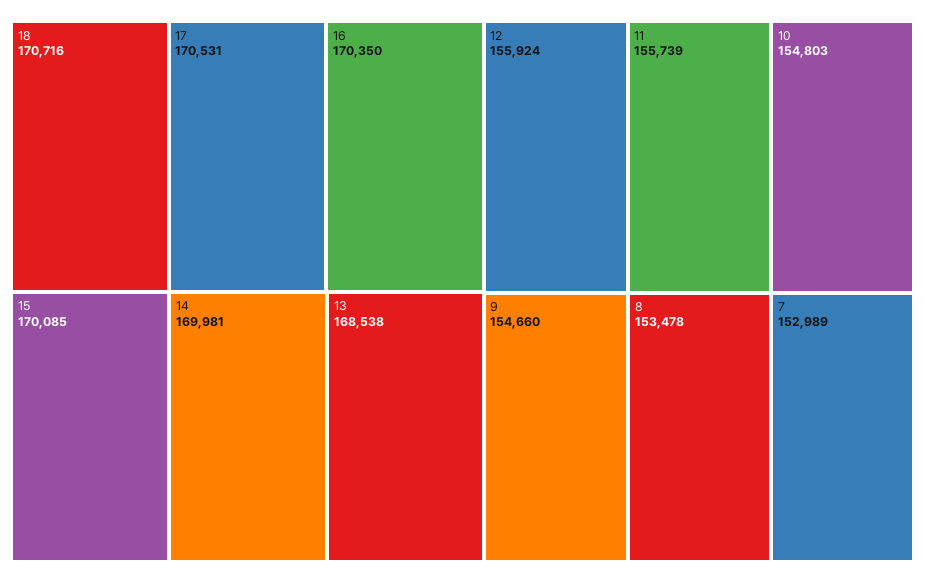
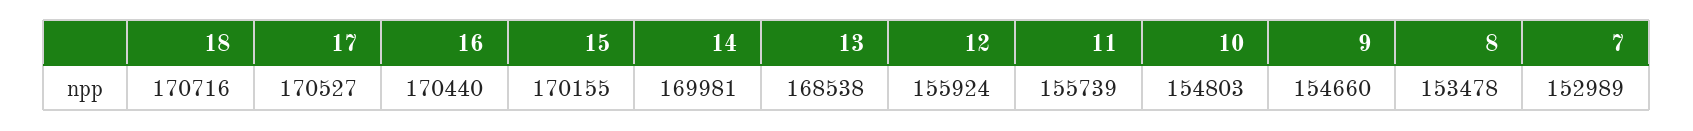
  {
    "18": 170716,
-   "17": 170531,
+   "17": 170527,
-   "16": 170350,
+   "16": 170440,
-   "15": 170085,
+   "15": 170155,
    "14": 169981,
    "13": 168538,
    "12": 155924,
    "11": 155739,
    "10": 154803,
    "9": 154660,
    "8": 153478,
    "7": 152989
  }

